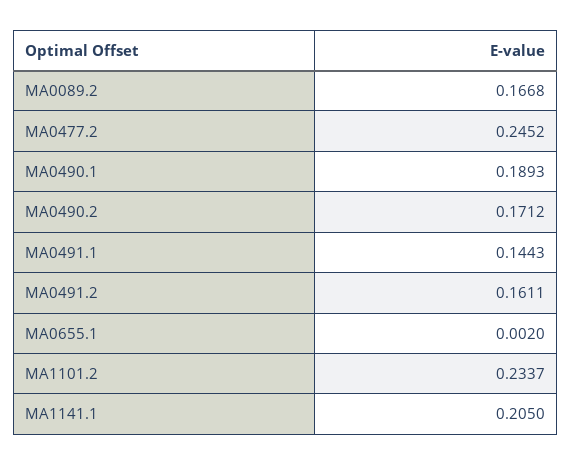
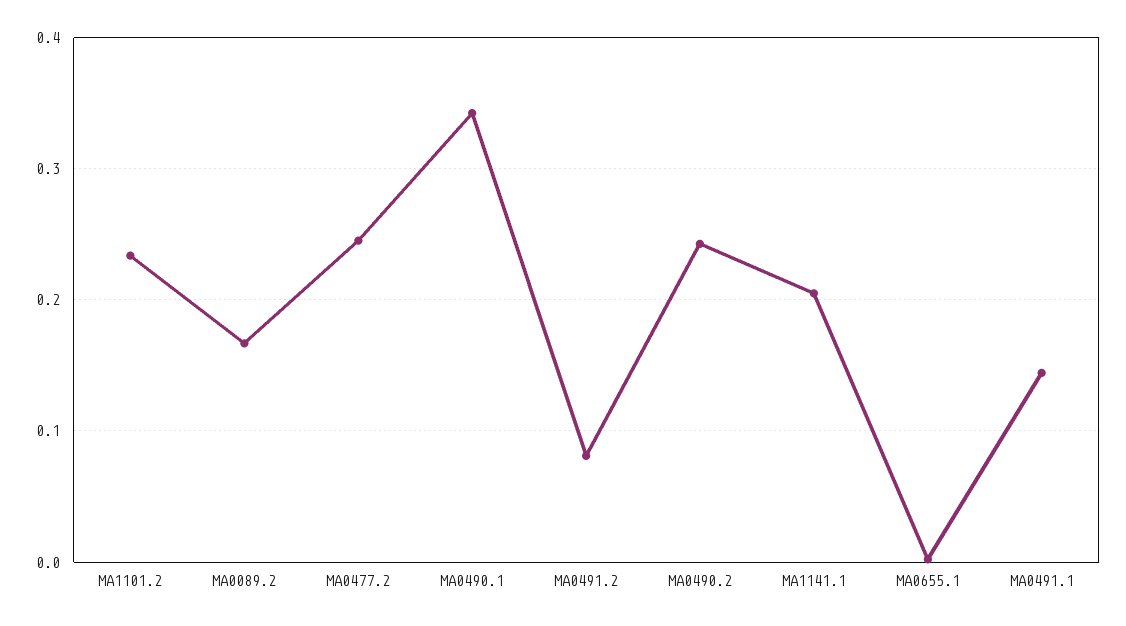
  {
    "MA0089.2": 0.1668,
    "MA0477.2": 0.2452,
-   "MA0490.1": 0.1893,
+   "MA0490.1": 0.34,
-   "MA0490.2": 0.1712,
+   "MA0490.2": 0.24,
    "MA0491.1": 0.1443,
-   "MA0491.2": 0.1611,
+   "MA0491.2": 0.08,
    "MA0655.1": 0.002,
    "MA1101.2": 0.2337,
    "MA1141.1": 0.205
  }

